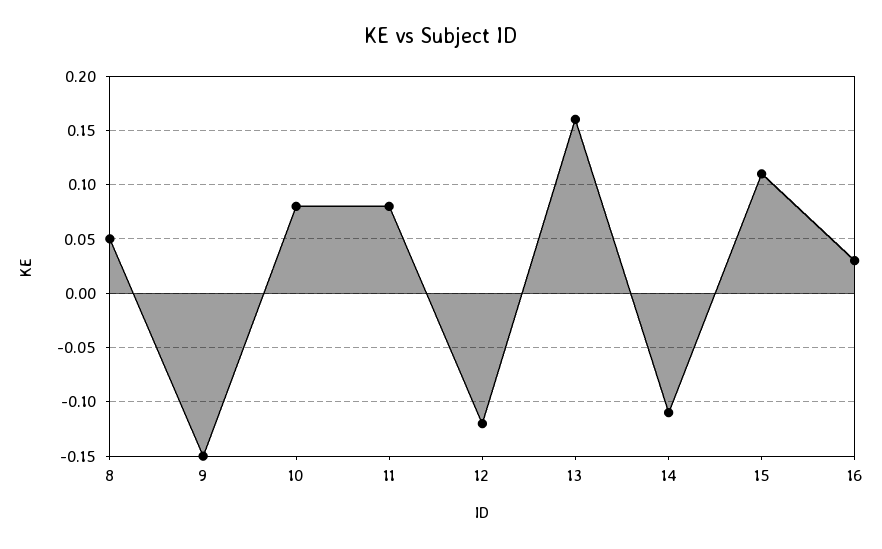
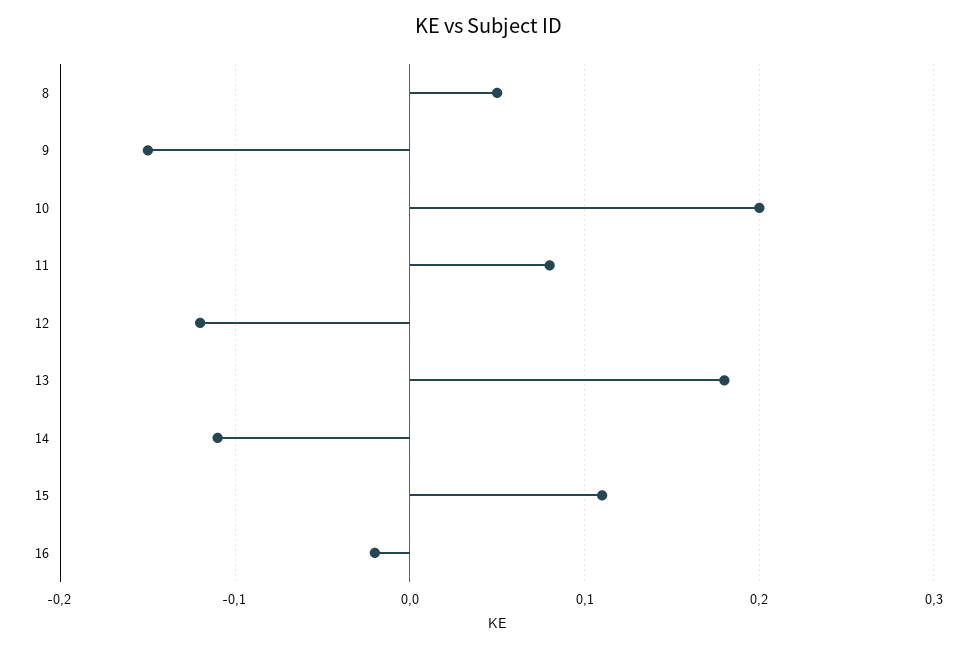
  {
    "8": 0.05,
    "9": -0.15,
-   "10": 0.08,
+   "10": 0.2,
    "11": 0.08,
    "12": -0.12,
-   "13": 0.16,
+   "13": 0.18,
    "14": -0.11,
    "15": 0.11,
-   "16": 0.03
+   "16": -0.02
  }

